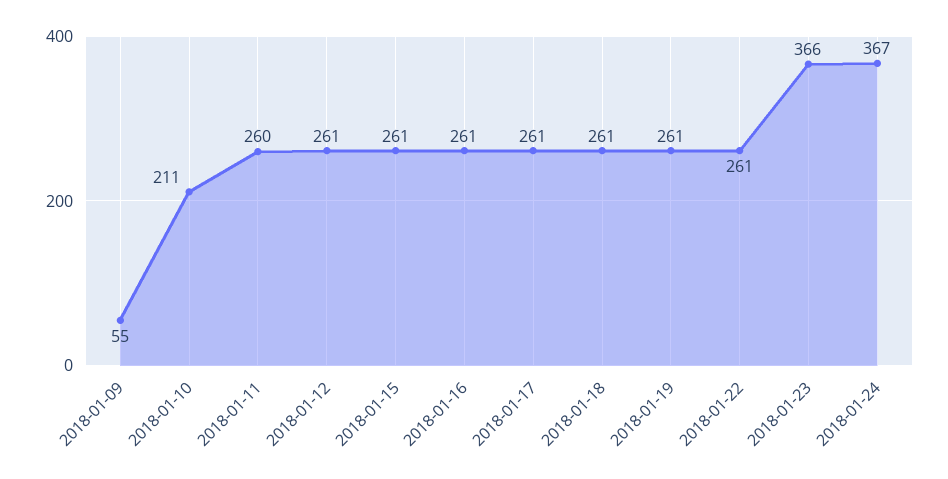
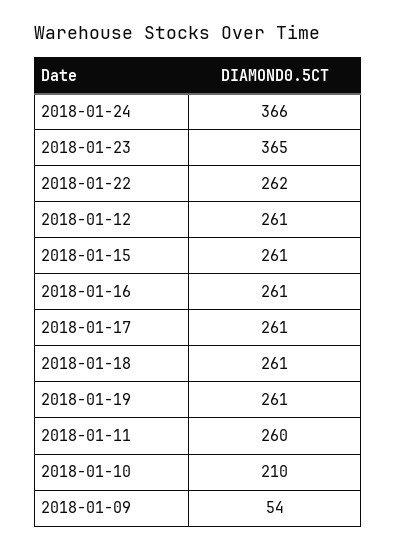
  {
-   "2018-01-09": 55,
+   "2018-01-09": 54,
-   "2018-01-10": 211,
+   "2018-01-10": 210,
    "2018-01-11": 260,
    "2018-01-12": 261,
    "2018-01-15": 261,
    "2018-01-16": 261,
    "2018-01-17": 261,
    "2018-01-18": 261,
    "2018-01-19": 261,
-   "2018-01-22": 261,
+   "2018-01-22": 262,
-   "2018-01-23": 366,
+   "2018-01-23": 365,
-   "2018-01-24": 367
+   "2018-01-24": 366
  }

